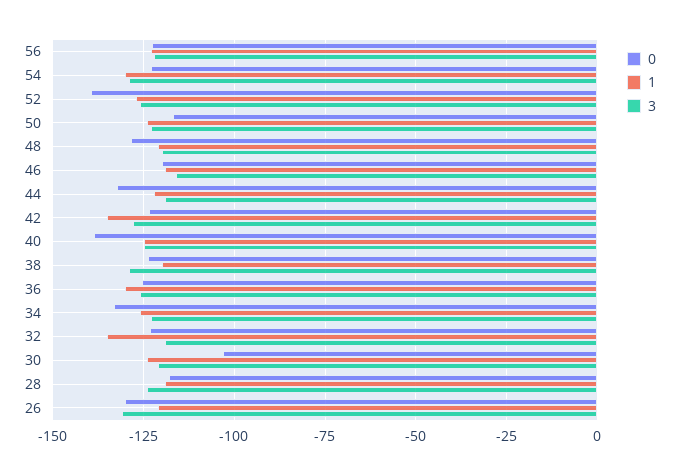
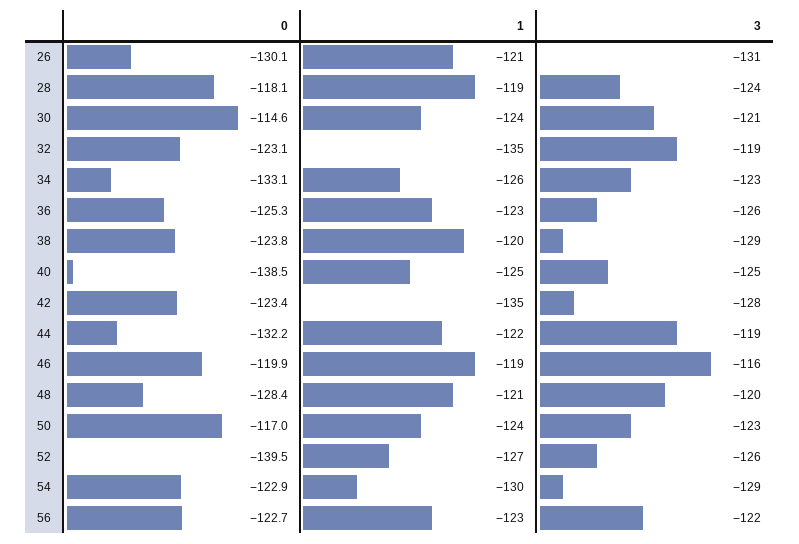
  {
    "0": {
      "56": -122.7,
      "54": -122.9,
      "52": -139.5,
      "50": -117,
      "48": -128.4,
      "46": -119.9,
      "44": -132.2,
      "42": -123.4,
      "40": -138.5,
      "38": -123.8,
      "36": -125.3,
      "34": -133.1,
      "32": -123.1,
-     "30": -102.5,
+     "30": -114.6,
      "28": -118.1,
      "26": -130.1
    },
    "1": {
      "56": -123,
      "54": -130,
      "52": -127,
      "50": -124,
      "48": -121,
      "46": -119,
      "44": -122,
      "42": -135,
      "40": -125,
      "38": -120,
-     "36": -130,
+     "36": -123,
      "34": -126,
      "32": -135,
      "30": -124,
      "28": -119,
      "26": -121
    },
    "3": {
      "56": -122,
      "54": -129,
      "52": -126,
      "50": -123,
      "48": -120,
      "46": -116,
      "44": -119,
      "42": -128,
      "40": -125,
      "38": -129,
      "36": -126,
      "34": -123,
      "32": -119,
      "30": -121,
      "28": -124,
      "26": -131
    }
  }

